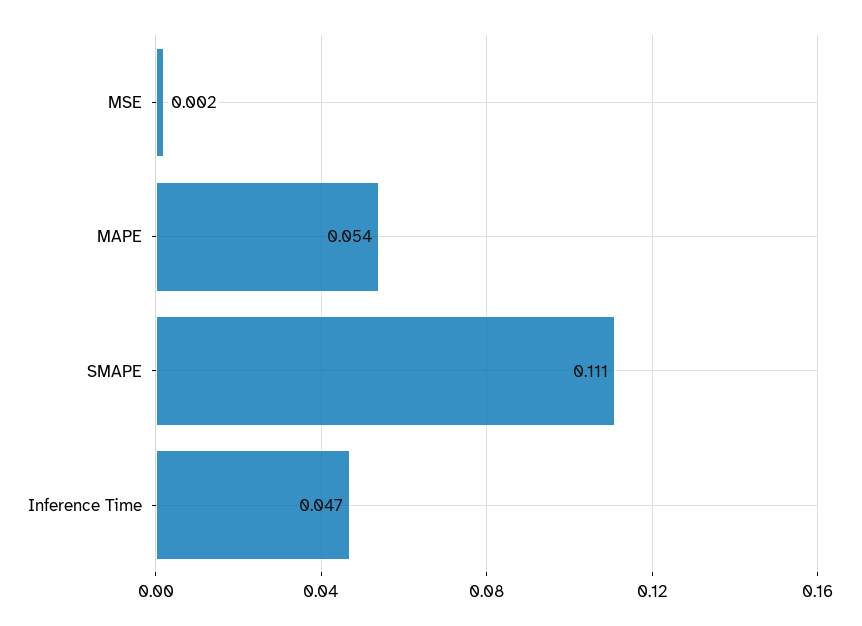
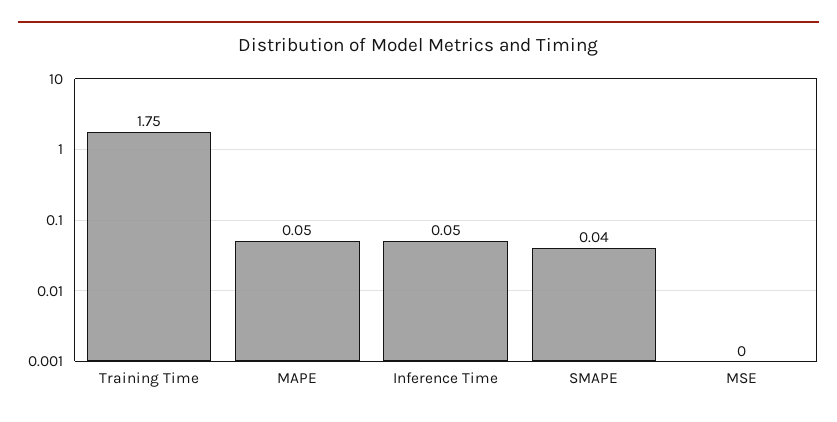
  {
    "MSE": 0.002,
    "MAPE": 0.054,
-   "SMAPE": 0.111,
+   "SMAPE": 0.04,
-   "Inference Time": 0.047
+   "Inference Time": 0.047,
+   "Training Time": 1.75
  }

